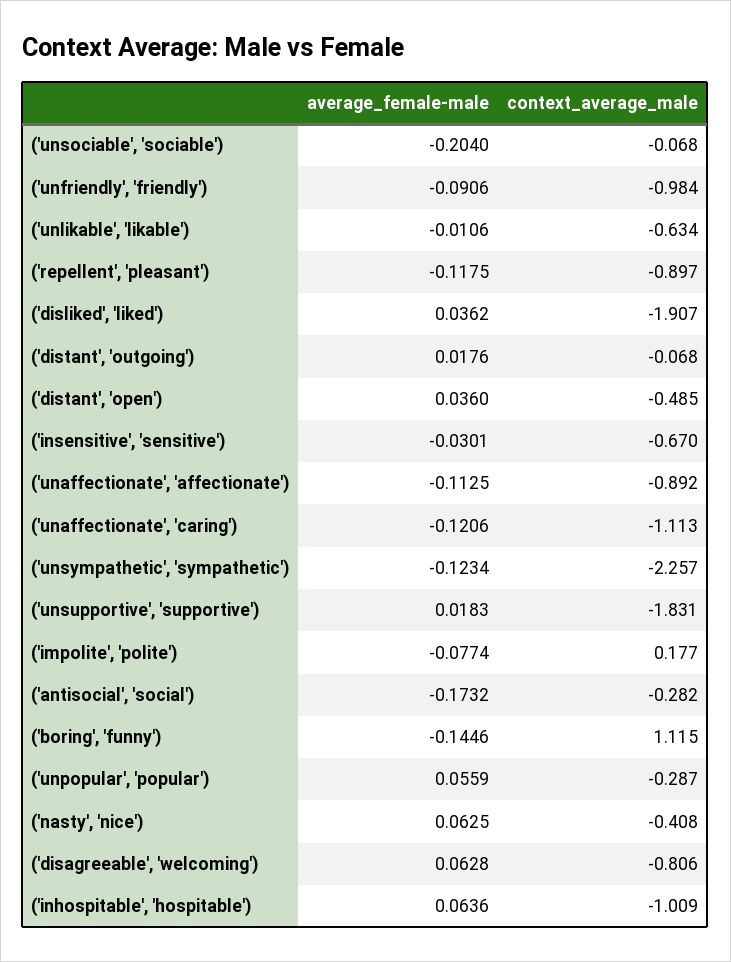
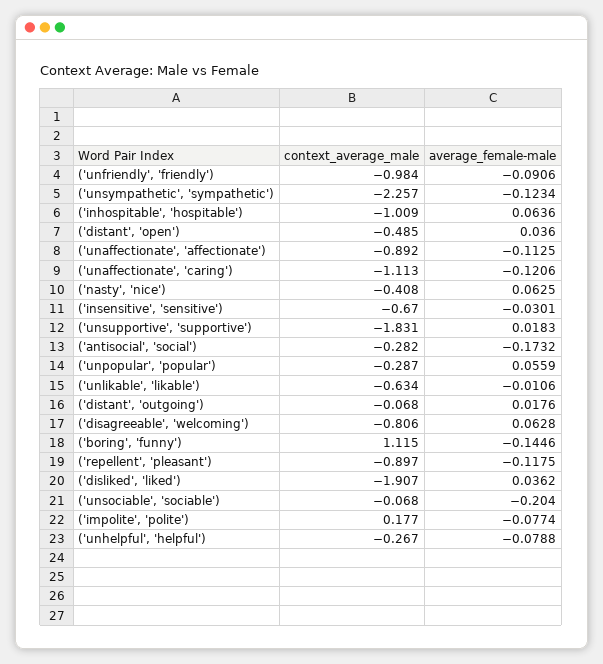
  {
    "average_female-male": {
      "('unsociable', 'sociable')": -0.204,
      "('unfriendly', 'friendly')": -0.0906,
      "('unlikable', 'likable')": -0.0106,
      "('repellent', 'pleasant')": -0.1175,
      "('disliked', 'liked')": 0.0362,
      "('distant', 'outgoing')": 0.0176,
      "('distant', 'open')": 0.036,
      "('insensitive', 'sensitive')": -0.0301,
      "('unaffectionate', 'affectionate')": -0.1125,
      "('unaffectionate', 'caring')": -0.1206,
      "('unsympathetic', 'sympathetic')": -0.1234,
      "('unsupportive', 'supportive')": 0.0183,
      "('impolite', 'polite')": -0.0774,
      "('antisocial', 'social')": -0.1732,
      "('boring', 'funny')": -0.1446,
      "('unpopular', 'popular')": 0.0559,
      "('nasty', 'nice')": 0.0625,
      "('disagreeable', 'welcoming')": 0.0628,
-     "('inhospitable', 'hospitable')": 0.0636
+     "('inhospitable', 'hospitable')": 0.0636,
+     "('unhelpful', 'helpful')": -0.0788
    },
    "context_average_male": {
      "('unsociable', 'sociable')": -0.068,
      "('unfriendly', 'friendly')": -0.984,
      "('unlikable', 'likable')": -0.634,
      "('repellent', 'pleasant')": -0.897,
      "('disliked', 'liked')": -1.907,
      "('distant', 'outgoing')": -0.068,
      "('distant', 'open')": -0.485,
      "('insensitive', 'sensitive')": -0.67,
      "('unaffectionate', 'affectionate')": -0.892,
      "('unaffectionate', 'caring')": -1.113,
      "('unsympathetic', 'sympathetic')": -2.257,
      "('unsupportive', 'supportive')": -1.831,
      "('impolite', 'polite')": 0.177,
      "('antisocial', 'social')": -0.282,
      "('boring', 'funny')": 1.115,
      "('unpopular', 'popular')": -0.287,
      "('nasty', 'nice')": -0.408,
      "('disagreeable', 'welcoming')": -0.806,
-     "('inhospitable', 'hospitable')": -1.009
+     "('inhospitable', 'hospitable')": -1.009,
+     "('unhelpful', 'helpful')": -0.267
    }
  }

